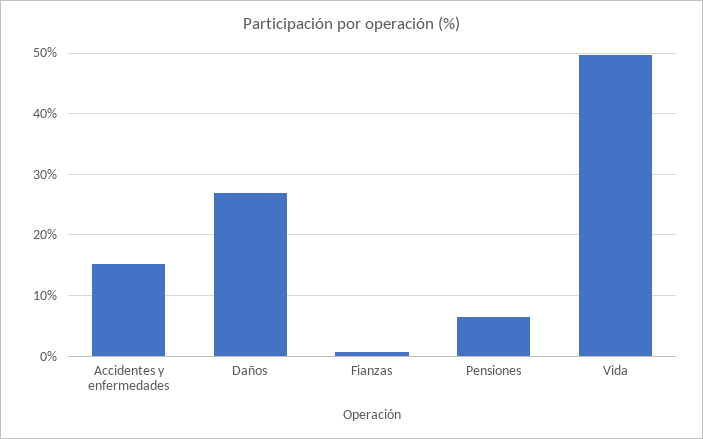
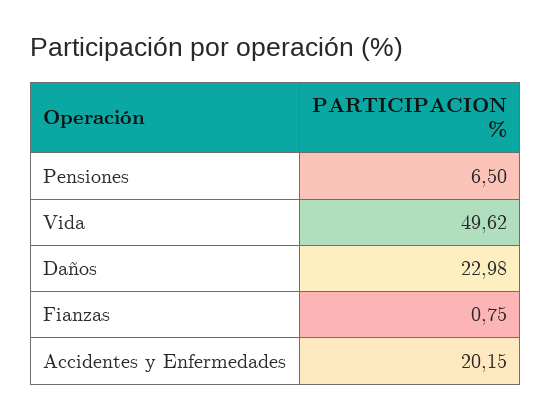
  {
-   "Accidentes y enfermedades": 15,
+   "Accidentes y enfermedades": 20.15,
-   "Daños": 27,
+   "Daños": 22.98,
    "Fianzas": 0.75,
    "Pensiones": 6.5,
    "Vida": 49.62
  }

